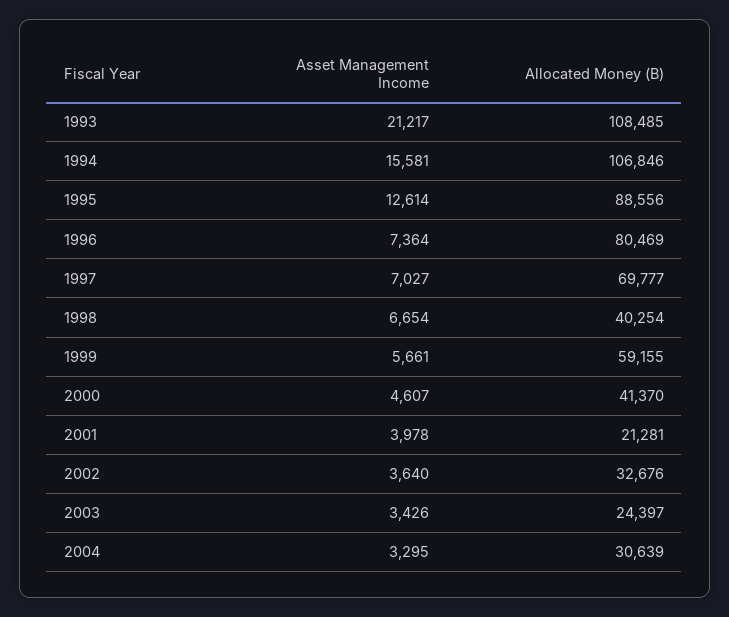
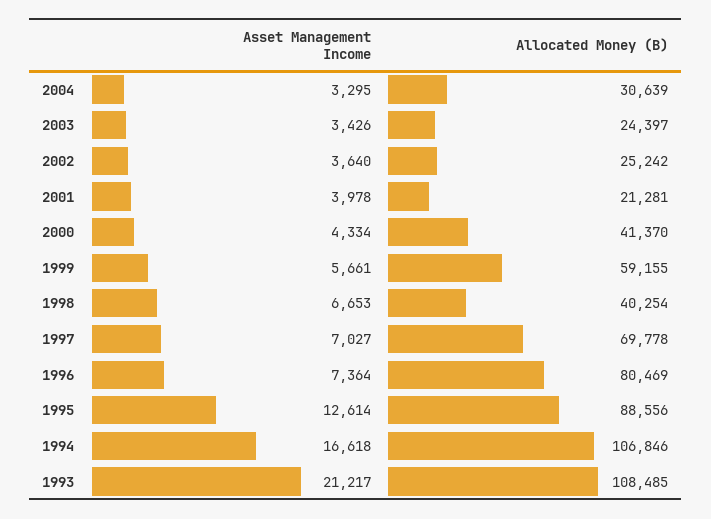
  {
    "Asset Management Income": {
      "1993": 21217,
-     "1994": 15581,
+     "1994": 16618,
      "1995": 12614,
      "1996": 7364,
      "1997": 7027,
-     "1998": 6654,
+     "1998": 6653,
      "1999": 5661,
-     "2000": 4607,
+     "2000": 4334,
      "2001": 3978,
      "2002": 3640,
      "2003": 3426,
      "2004": 3295
    },
    "Allocated Money (B)": {
      "1993": 108485,
      "1994": 106846,
      "1995": 88556,
      "1996": 80469,
-     "1997": 69777,
+     "1997": 69778,
      "1998": 40254,
      "1999": 59155,
      "2000": 41370,
      "2001": 21281,
-     "2002": 32676,
+     "2002": 25242,
      "2003": 24397,
      "2004": 30639
    }
  }

